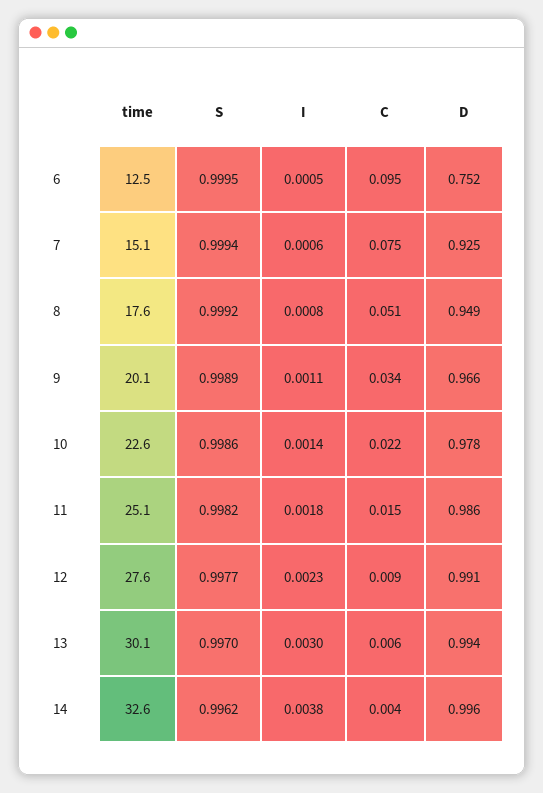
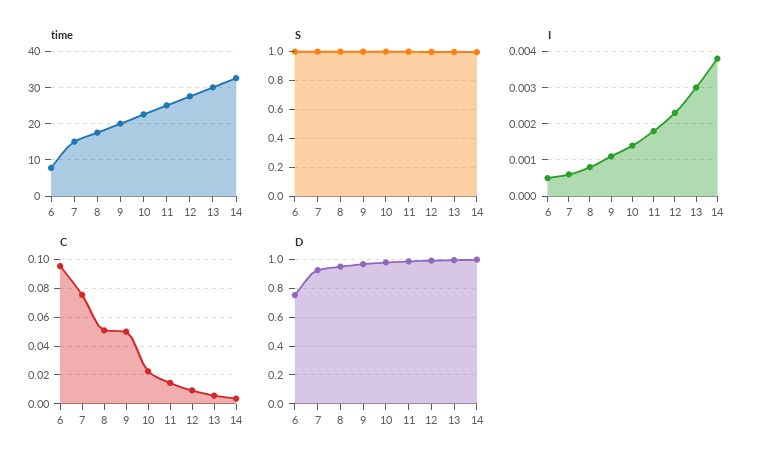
  {
    "time": {
-     "6": 12.5,
+     "6": 8,
      "7": 15.1,
      "8": 17.6,
      "9": 20.1,
      "10": 22.6,
      "11": 25.1,
      "12": 27.6,
      "13": 30.1,
      "14": 32.6
    },
    "S": {
      "6": 0.9995,
      "7": 0.9994,
      "8": 0.9992,
      "9": 0.9989,
      "10": 0.9986,
      "11": 0.9982,
      "12": 0.9977,
      "13": 0.997,
      "14": 0.9962
    },
    "I": {
      "6": 0.0005,
      "7": 0.0006,
      "8": 0.0008,
      "9": 0.0011,
      "10": 0.0014,
      "11": 0.0018,
      "12": 0.0023,
      "13": 0.003,
      "14": 0.0038
    },
    "C": {
      "6": 0.095,
      "7": 0.075,
      "8": 0.051,
-     "9": 0.034,
+     "9": 0.05,
      "10": 0.022,
      "11": 0.015,
      "12": 0.009,
      "13": 0.006,
      "14": 0.004
    },
    "D": {
      "6": 0.752,
      "7": 0.925,
      "8": 0.949,
      "9": 0.966,
      "10": 0.978,
      "11": 0.986,
      "12": 0.991,
      "13": 0.994,
      "14": 0.996
    }
  }

